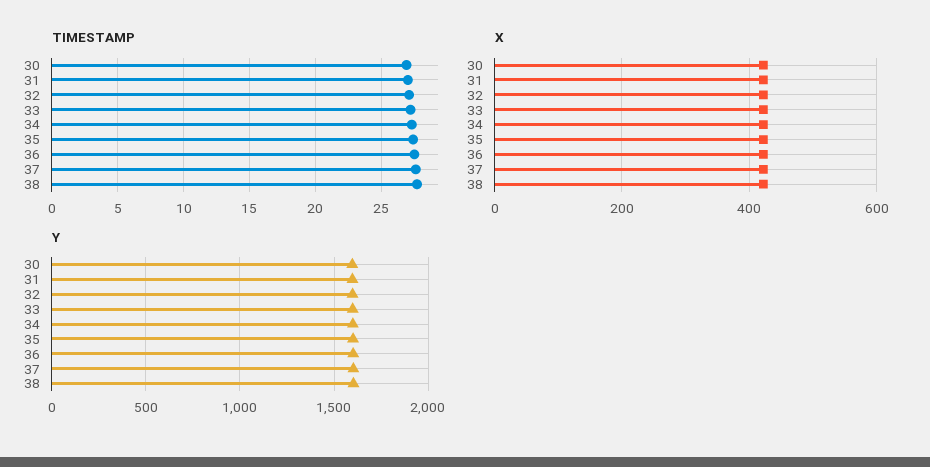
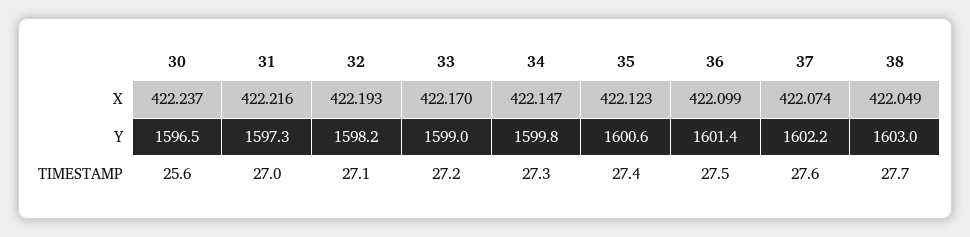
  {
    "TIMESTAMP": {
-     "30": 27,
+     "30": 25.6,
      "31": 27,
      "32": 27.1,
      "33": 27.2,
      "34": 27.3,
      "35": 27.4,
      "36": 27.5,
      "37": 27.6,
      "38": 27.7
    },
    "X": {
      "30": 422.237,
      "31": 422.216,
      "32": 422.193,
      "33": 422.17,
      "34": 422.147,
      "35": 422.123,
      "36": 422.099,
      "37": 422.074,
      "38": 422.049
    },
    "Y": {
      "30": 1596.5,
      "31": 1597.3,
      "32": 1598.2,
      "33": 1599,
      "34": 1599.8,
      "35": 1600.6,
      "36": 1601.4,
      "37": 1602.2,
      "38": 1603
    }
  }

